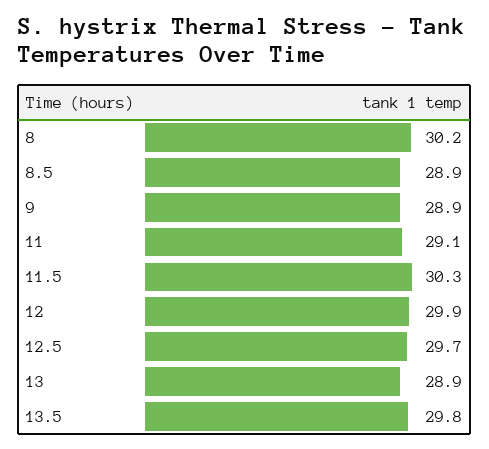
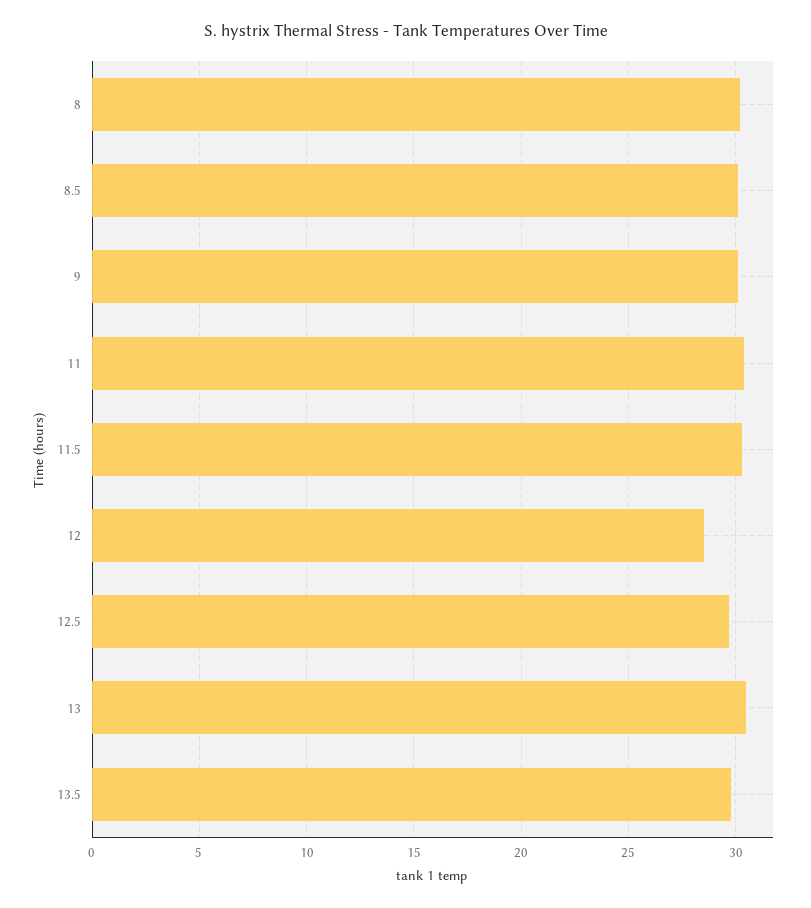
  {
    "8": 30.2,
-   "8.5": 28.9,
+   "8.5": 30,
-   "9": 28.9,
+   "9": 30,
-   "11": 29.1,
+   "11": 30.5,
    "11.5": 30.3,
-   "12": 29.9,
+   "12": 28.5,
    "12.5": 29.7,
-   "13": 28.9,
+   "13": 30.5,
    "13.5": 29.8
  }

